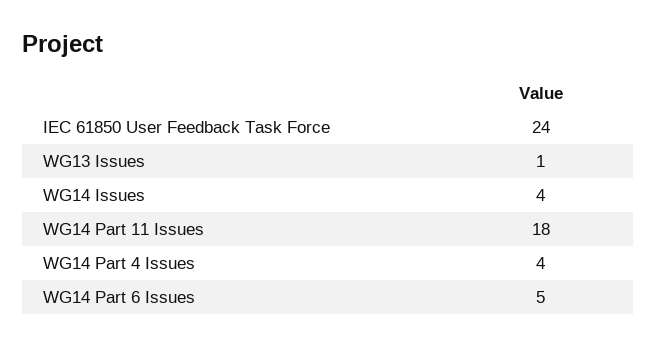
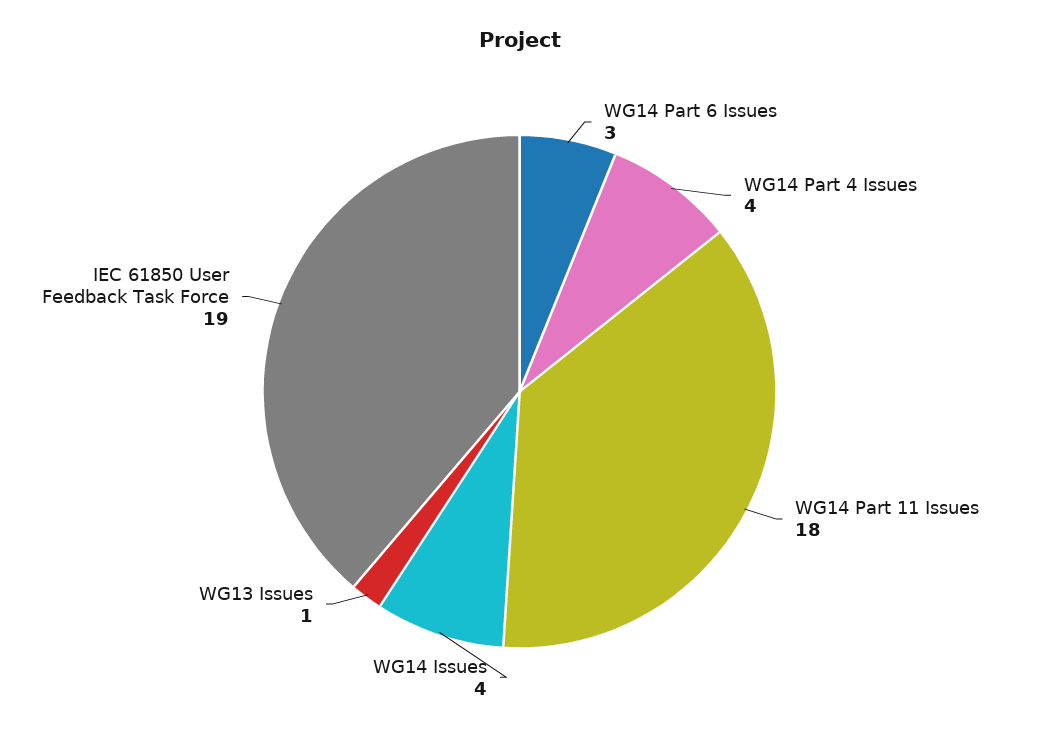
  {
-   "IEC 61850 User Feedback Task Force": 24,
+   "IEC 61850 User Feedback Task Force": 19,
    "WG13 Issues": 1,
    "WG14 Issues": 4,
    "WG14 Part 11 Issues": 18,
    "WG14 Part 4 Issues": 4,
-   "WG14 Part 6 Issues": 5
+   "WG14 Part 6 Issues": 3
  }

